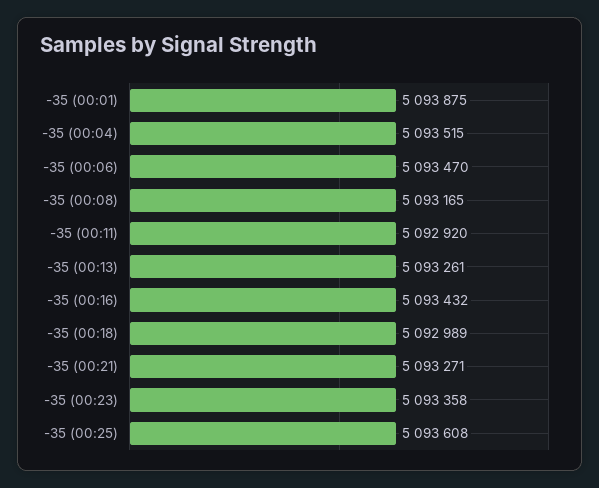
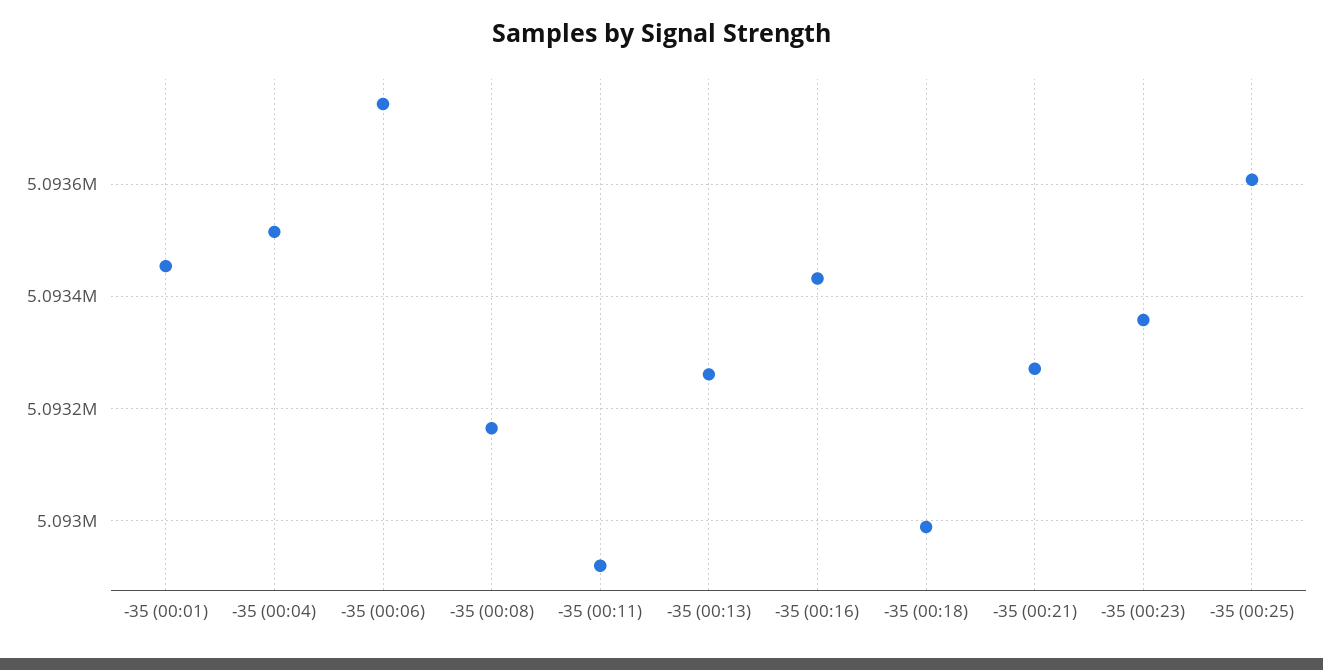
  {
-   "-35 (00:01)": 5093875,
+   "-35 (00:01)": 5093460,
    "-35 (00:04)": 5093515,
-   "-35 (00:06)": 5093470,
+   "-35 (00:06)": 5093740,
    "-35 (00:08)": 5093165,
    "-35 (00:11)": 5092920,
    "-35 (00:13)": 5093261,
    "-35 (00:16)": 5093432,
    "-35 (00:18)": 5092989,
    "-35 (00:21)": 5093271,
    "-35 (00:23)": 5093358,
    "-35 (00:25)": 5093608
  }

